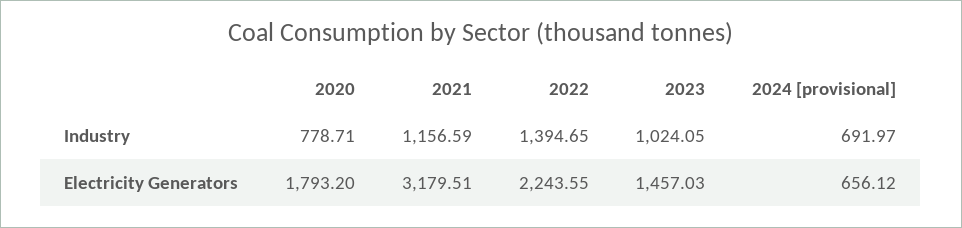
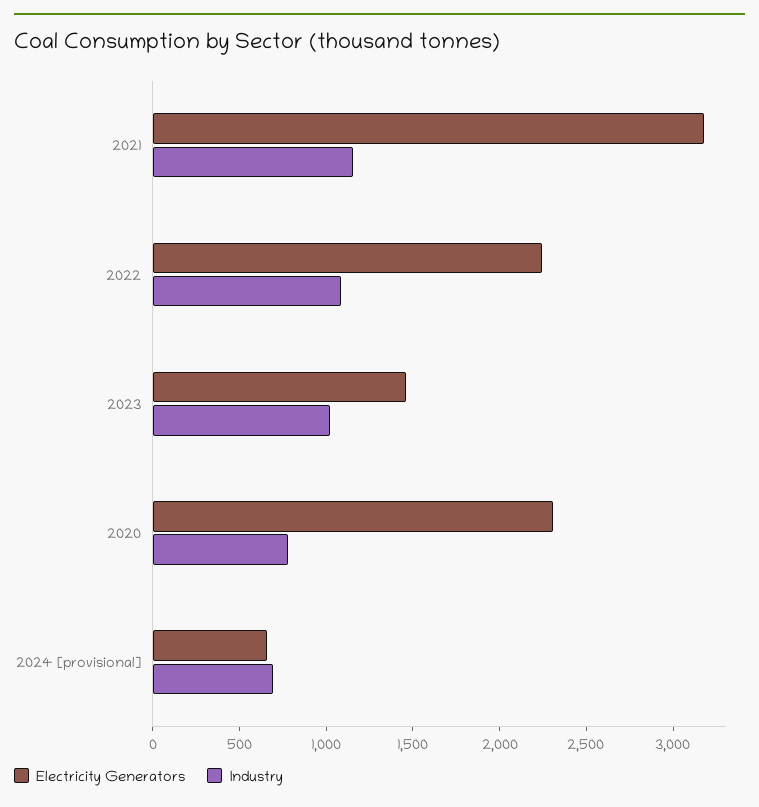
  {
    "Industry": {
      "2020": 778.71,
      "2021": 1156.59,
-     "2022": 1394.65,
+     "2022": 1100,
      "2023": 1024.05,
      "2024 [provisional]": 691.97
    },
    "Electricity Generators": {
-     "2020": 1793.2,
+     "2020": 2300,
      "2021": 3179.51,
      "2022": 2243.55,
      "2023": 1457.03,
      "2024 [provisional]": 656.12
    }
  }

